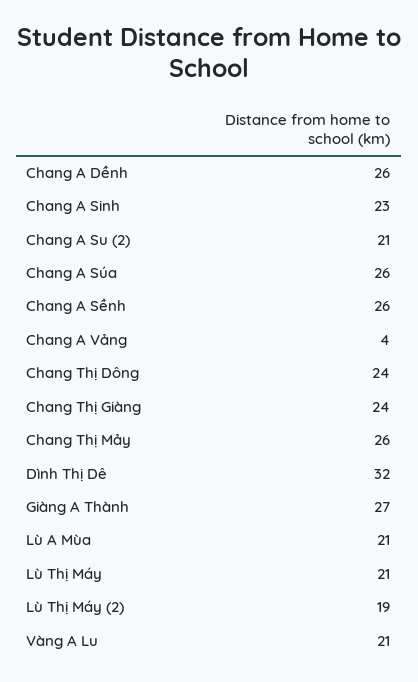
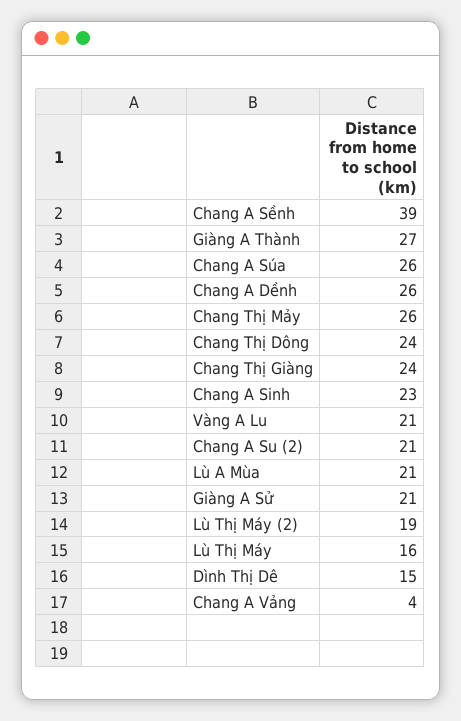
  {
    "Chang A Dềnh": 26,
    "Chang A Sinh": 23,
    "Chang A Su (2)": 21,
    "Chang A Súa": 26,
-   "Chang A Sềnh": 26,
+   "Chang A Sềnh": 39,
    "Chang A Vảng": 4,
    "Chang Thị Dông": 24,
    "Chang Thị Giàng": 24,
    "Chang Thị Mảy": 26,
-   "Dình Thị Dê": 32,
+   "Dình Thị Dê": 15,
    "Giàng A Thành": 27,
    "Lù A Mùa": 21,
-   "Lù Thị Máy": 21,
+   "Lù Thị Máy": 16,
    "Lù Thị Máy (2)": 19,
-   "Vàng A Lu": 21
+   "Vàng A Lu": 21,
+   "Giàng A Sử": 21
  }

